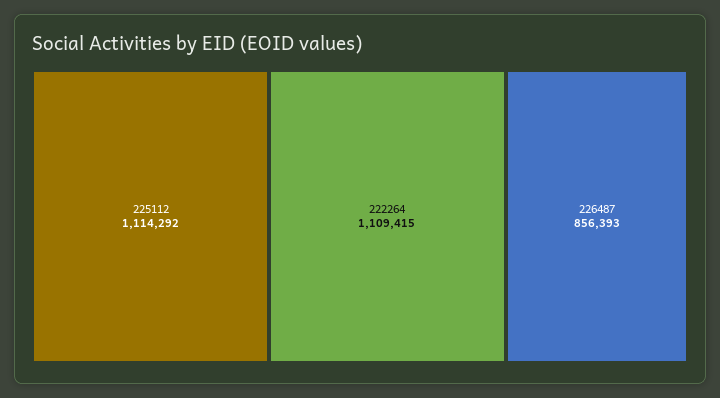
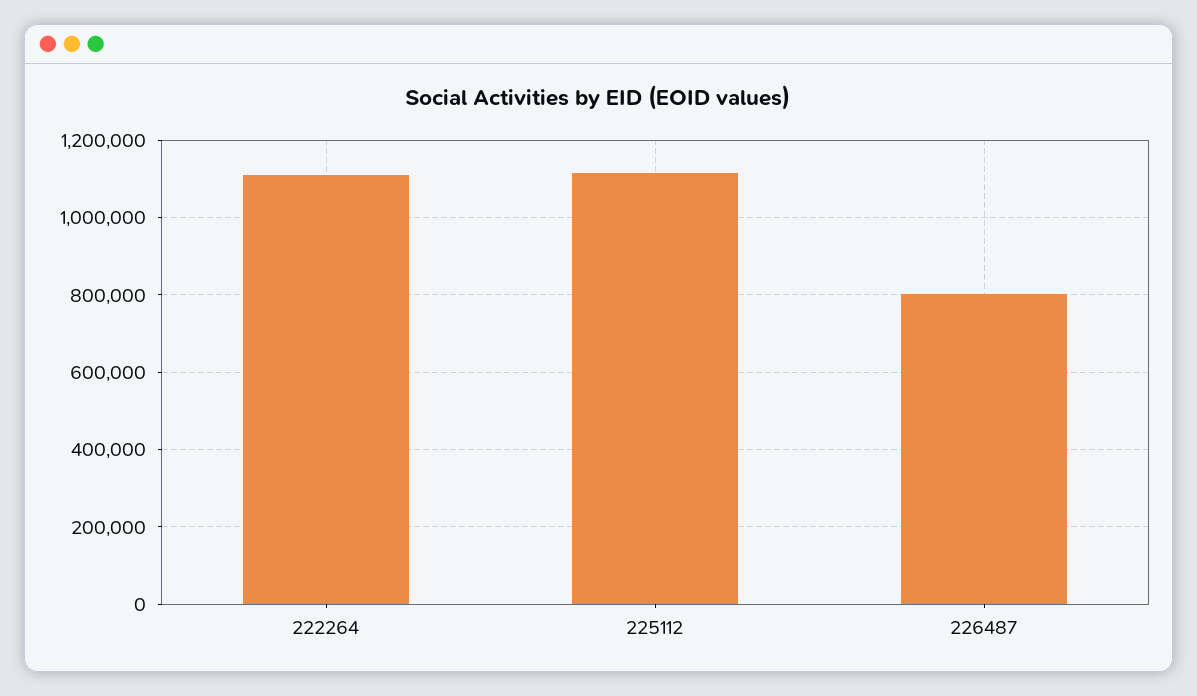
  {
    "225112": 1114292,
    "222264": 1109415,
-   "226487": 856393
+   "226487": 800000
  }

